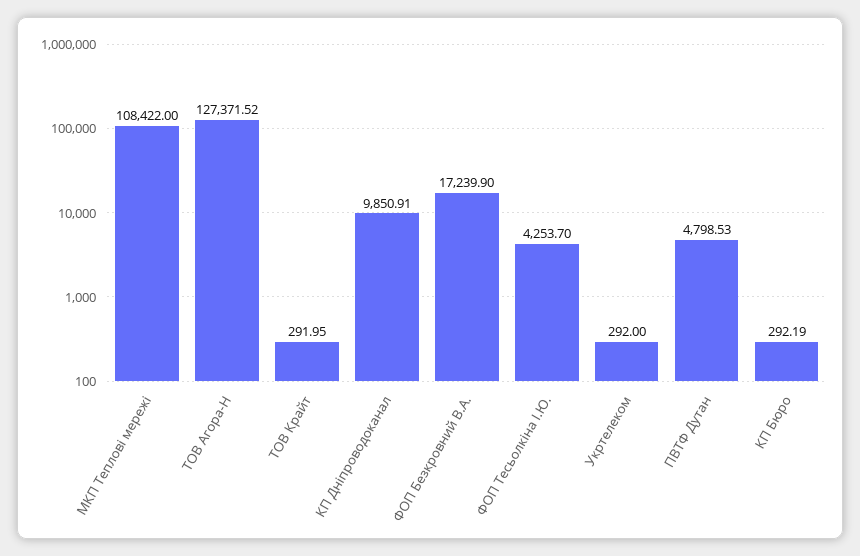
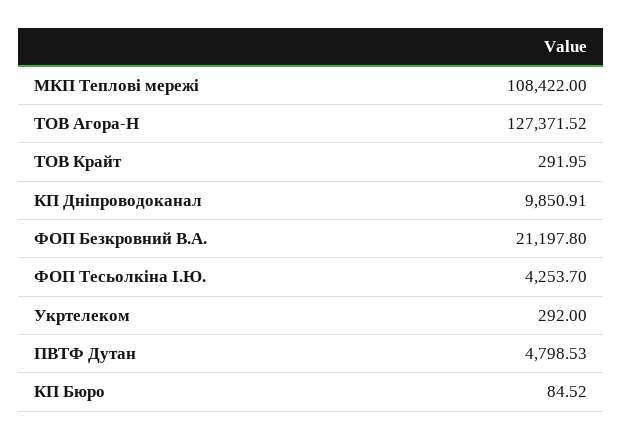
  {
    "МКП Теплові мережі": 108422,
    "ТОВ Агора-Н": 127371.52,
    "ТОВ Крайт": 291.95,
    "КП Дніпроводоканал": 9850.91,
-   "ФОП Безкровний В.А.": 17239.9,
+   "ФОП Безкровний В.А.": 21197.8,
    "ФОП Тесьолкіна І.Ю.": 4253.7,
    "Укртелеком": 292,
    "ПВТФ Дутан": 4798.53,
-   "КП Бюро": 292.19
+   "КП Бюро": 84.52
  }

